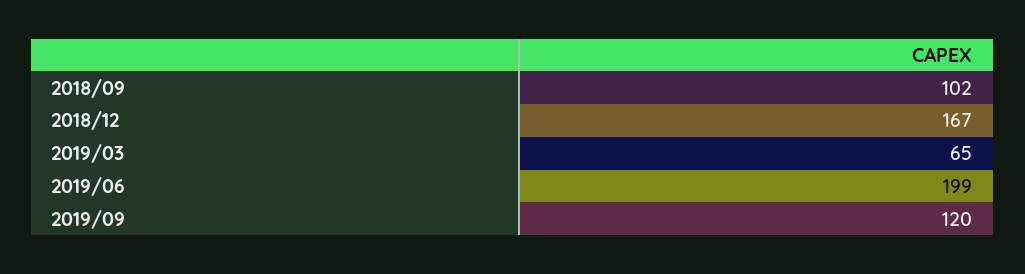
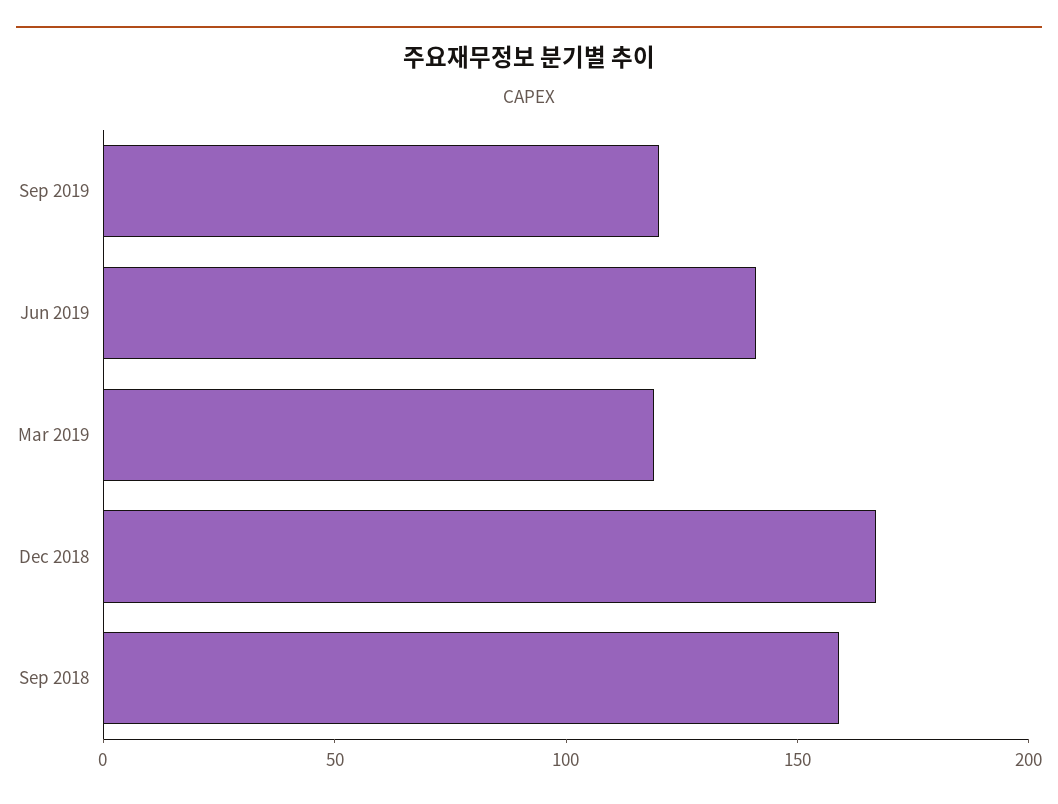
  {
-   "2018/09": 102,
+   "2018/09": 160,
    "2018/12": 167,
-   "2019/03": 65,
+   "2019/03": 120,
-   "2019/06": 199,
+   "2019/06": 140,
    "2019/09": 120
  }

